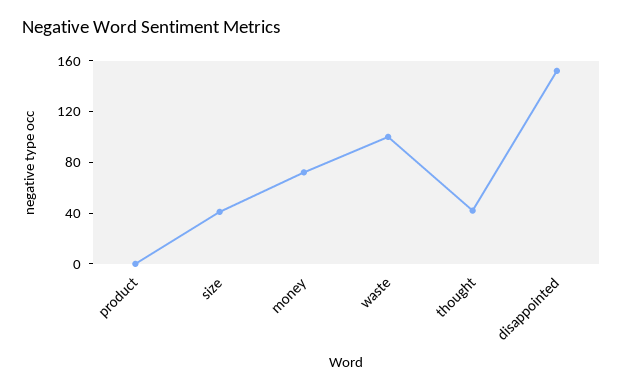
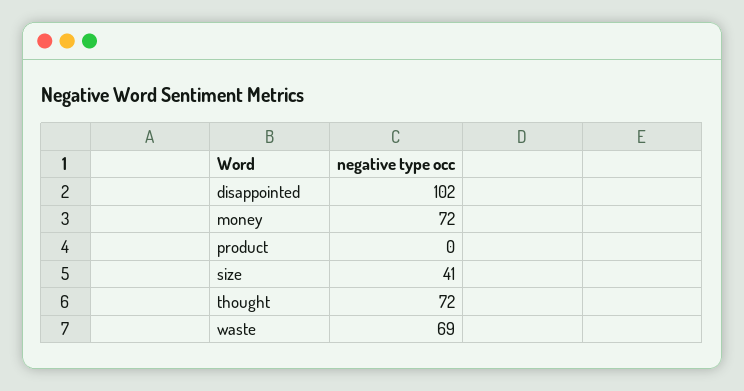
  {
    "product": 0,
    "size": 41,
    "money": 72,
-   "waste": 100,
+   "waste": 69,
-   "thought": 40,
+   "thought": 72,
-   "disappointed": 150
+   "disappointed": 102
  }

